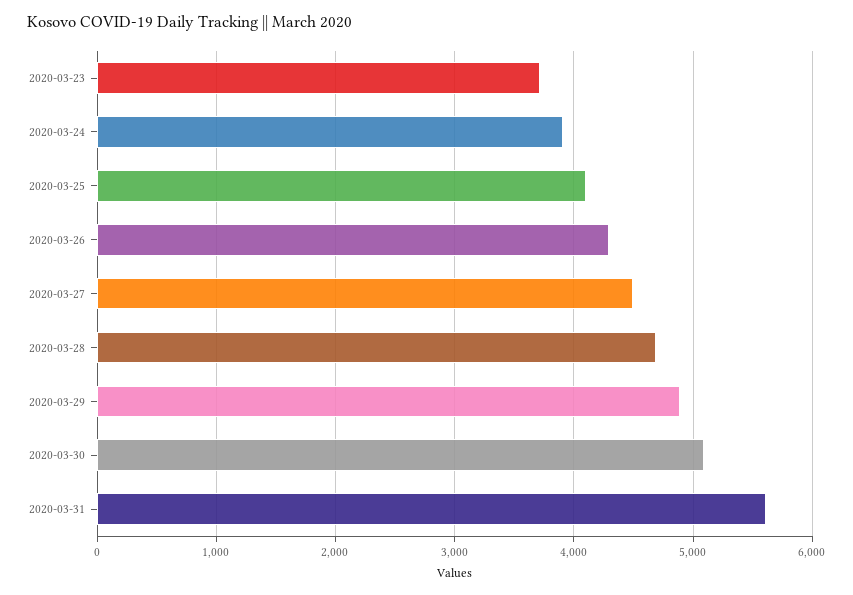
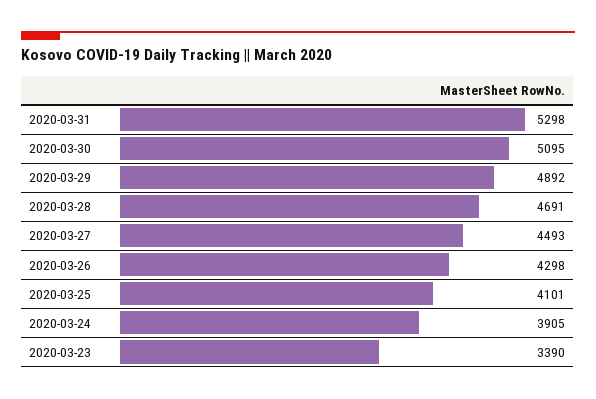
  {
-   "2020-03-23": 3700,
+   "2020-03-23": 3390,
    "2020-03-24": 3905,
    "2020-03-25": 4101,
    "2020-03-26": 4298,
    "2020-03-27": 4493,
    "2020-03-28": 4691,
    "2020-03-29": 4892,
    "2020-03-30": 5095,
-   "2020-03-31": 5600
+   "2020-03-31": 5298
  }

